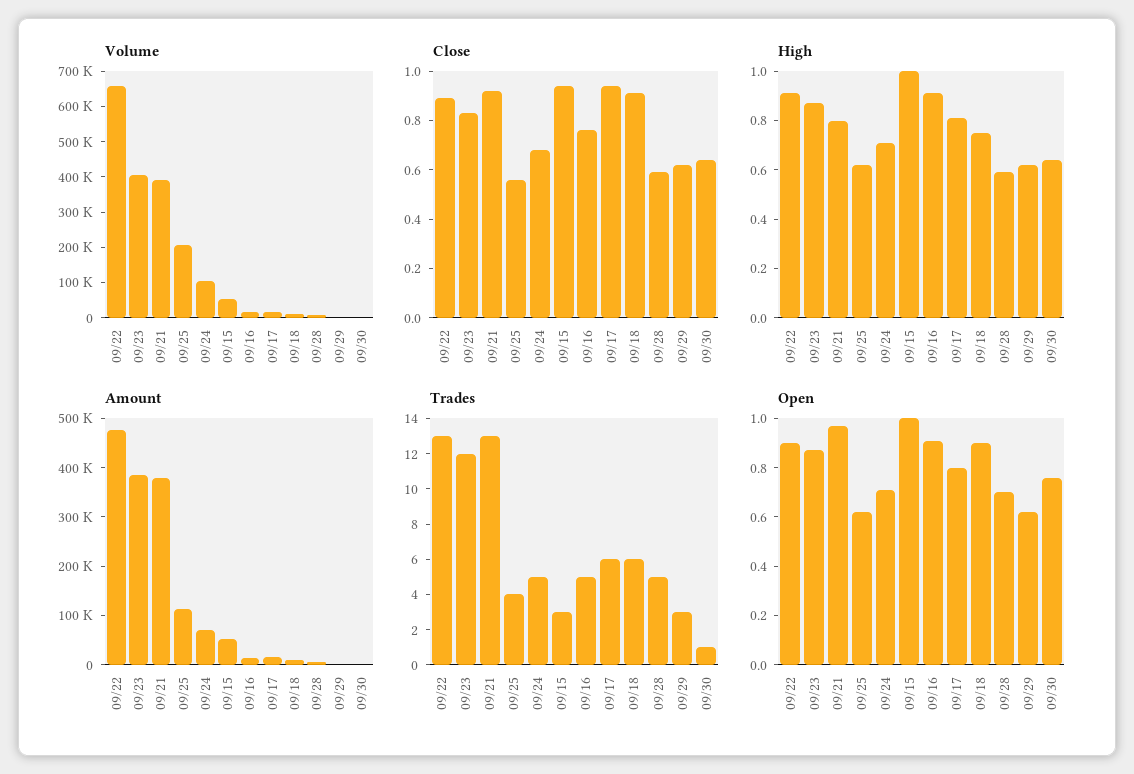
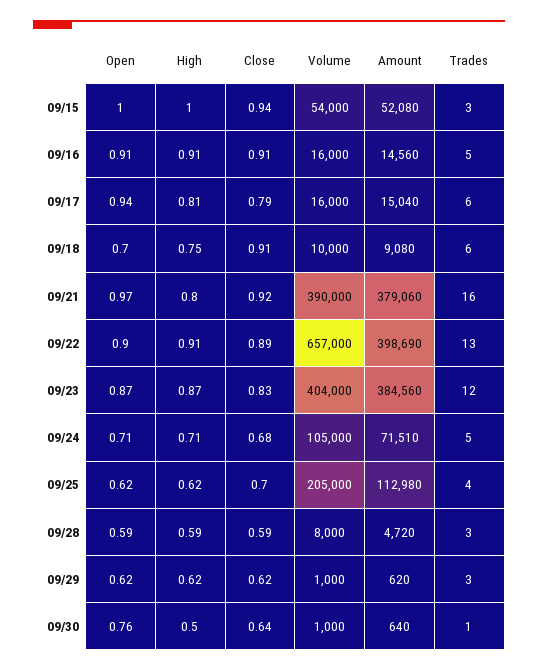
  {
    "Volume": {
      "09/22": 657000,
      "09/23": 404000,
      "09/21": 390000,
      "09/25": 205000,
      "09/24": 105000,
      "09/15": 54000,
      "09/16": 16000,
      "09/17": 16000,
      "09/18": 10000,
      "09/28": 8000,
      "09/29": 1000,
      "09/30": 1000
    },
    "Close": {
      "09/22": 0.89,
      "09/23": 0.83,
      "09/21": 0.92,
-     "09/25": 0.55,
+     "09/25": 0.7,
      "09/24": 0.68,
      "09/15": 0.94,
-     "09/16": 0.75,
+     "09/16": 0.91,
-     "09/17": 0.95,
+     "09/17": 0.79,
      "09/18": 0.91,
      "09/28": 0.59,
      "09/29": 0.62,
      "09/30": 0.64
    },
    "High": {
      "09/22": 0.91,
      "09/23": 0.87,
      "09/21": 0.8,
      "09/25": 0.62,
      "09/24": 0.71,
      "09/15": 1,
      "09/16": 0.91,
      "09/17": 0.81,
      "09/18": 0.75,
      "09/28": 0.59,
      "09/29": 0.62,
-     "09/30": 0.65
+     "09/30": 0.5
    },
    "Amount": {
-     "09/22": 480000,
+     "09/22": 398690,
      "09/23": 384560,
      "09/21": 379060,
      "09/25": 112980,
      "09/24": 71510,
      "09/15": 52080,
      "09/16": 14560,
      "09/17": 15040,
      "09/18": 9080,
      "09/28": 4720,
      "09/29": 620,
      "09/30": 640
    },
    "Trades": {
      "09/22": 13,
      "09/23": 12,
-     "09/21": 13,
+     "09/21": 16,
      "09/25": 4,
      "09/24": 5,
      "09/15": 3,
      "09/16": 5,
      "09/17": 6,
      "09/18": 6,
-     "09/28": 5,
+     "09/28": 3,
      "09/29": 3,
      "09/30": 1
    },
    "Open": {
      "09/22": 0.9,
      "09/23": 0.87,
      "09/21": 0.97,
      "09/25": 0.62,
      "09/24": 0.71,
      "09/15": 1,
      "09/16": 0.91,
-     "09/17": 0.8,
+     "09/17": 0.94,
-     "09/18": 0.9,
+     "09/18": 0.7,
-     "09/28": 0.7,
+     "09/28": 0.59,
      "09/29": 0.62,
      "09/30": 0.76
    }
  }

